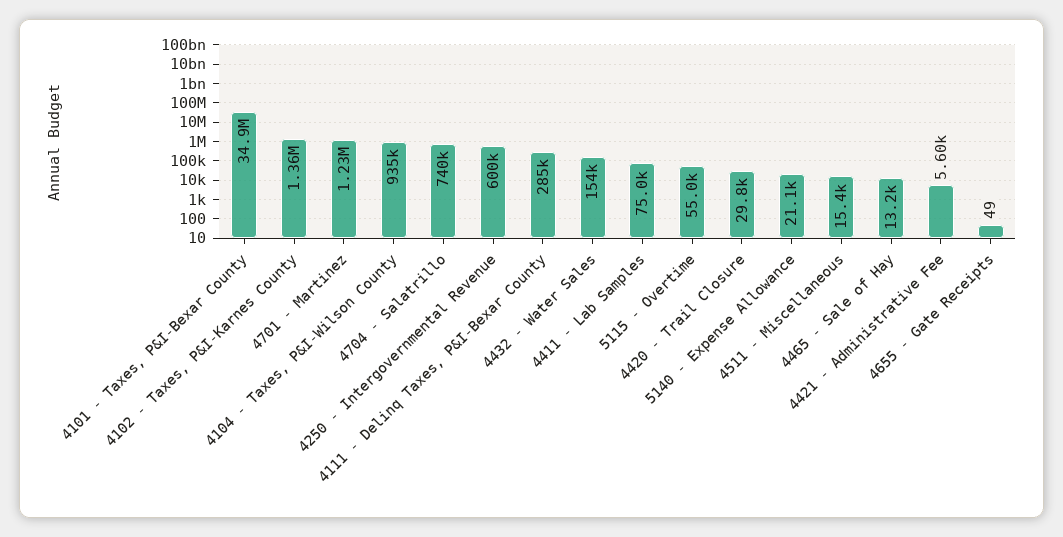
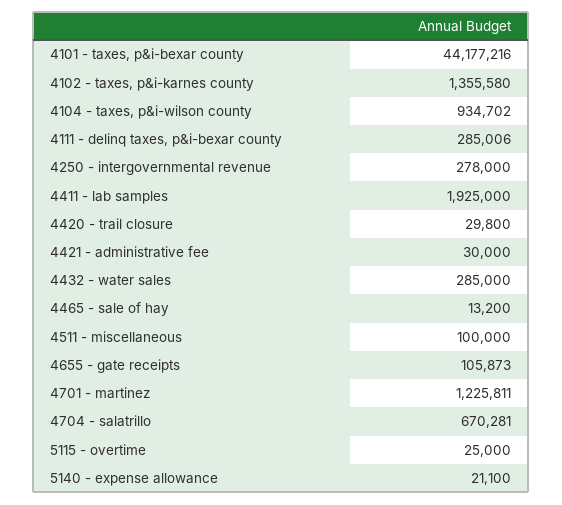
  {
-   "4101 - Taxes, P&I-Bexar County": 34900000,
+   "4101 - Taxes, P&I-Bexar County": 44177216,
    "4102 - Taxes, P&I-Karnes County": 1355580,
    "4701 - Martinez": 1225811,
    "4104 - Taxes, P&I-Wilson County": 934702,
-   "4704 - Salatrillo": 740000,
+   "4704 - Salatrillo": 670281,
-   "4250 - Intergovernmental Revenue": 600000,
+   "4250 - Intergovernmental Revenue": 278000,
    "4111 - Delinq Taxes, P&I-Bexar County": 285006,
-   "4432 - Water Sales": 154000,
+   "4432 - Water Sales": 285000,
-   "4411 - Lab Samples": 75000,
+   "4411 - Lab Samples": 1925000,
-   "5115 - Overtime": 55000,
+   "5115 - Overtime": 25000,
    "4420 - Trail Closure": 29800,
    "5140 - Expense Allowance": 21100,
-   "4511 - Miscellaneous": 15400,
+   "4511 - Miscellaneous": 100000,
    "4465 - Sale of Hay": 13200,
-   "4421 - Administrative Fee": 5600,
+   "4421 - Administrative Fee": 30000,
-   "4655 - Gate Receipts": 49
+   "4655 - Gate Receipts": 105873
  }

